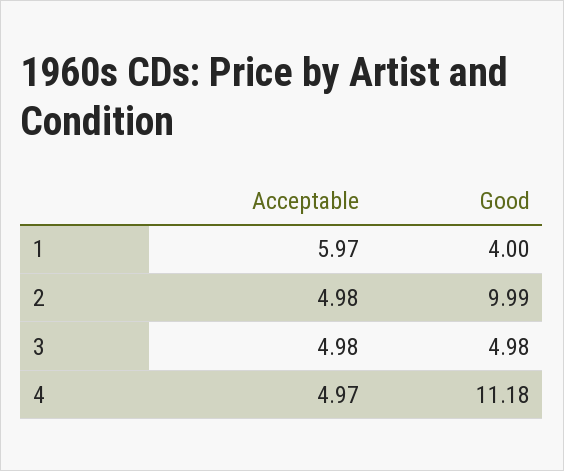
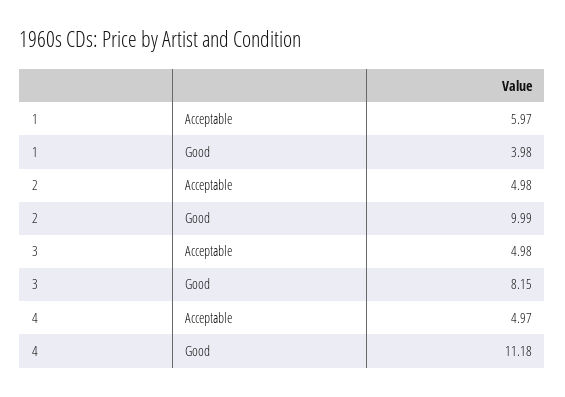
  {
    "Acceptable": {
      "1": 5.97,
      "2": 4.98,
      "3": 4.98,
      "4": 4.97
    },
    "Good": {
-     "1": 4,
+     "1": 3.98,
      "2": 9.99,
-     "3": 4.98,
+     "3": 8.15,
      "4": 11.18
    }
  }

